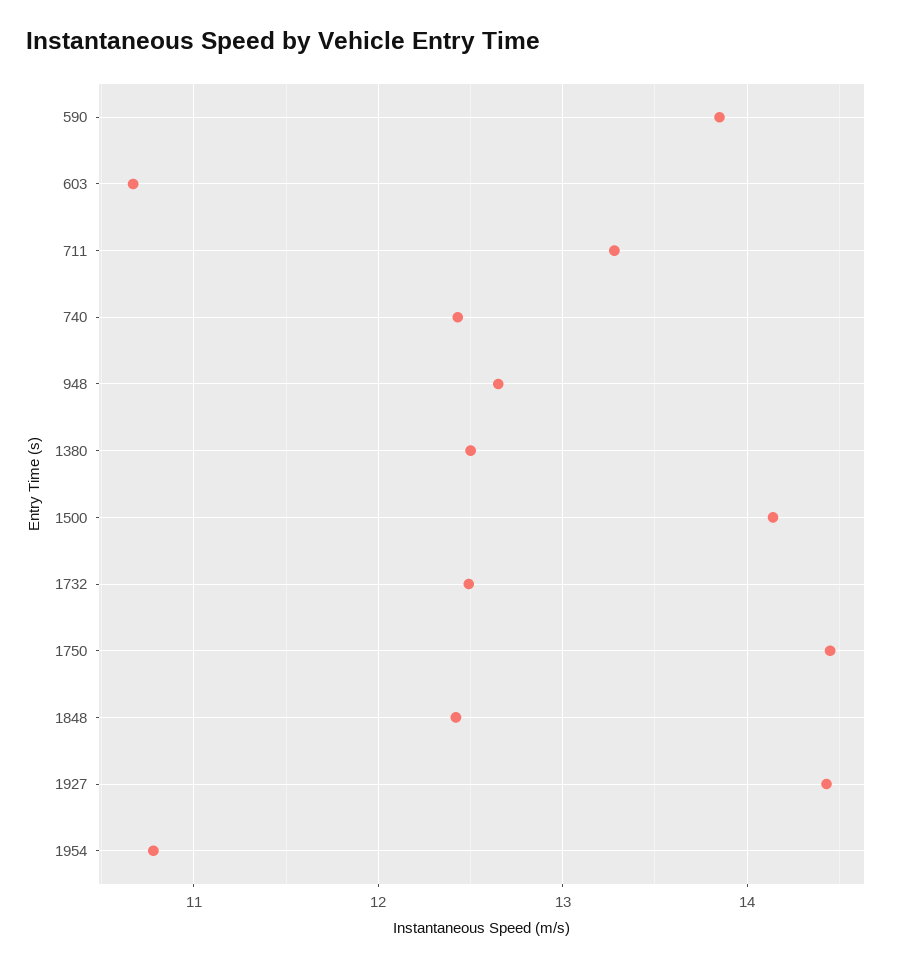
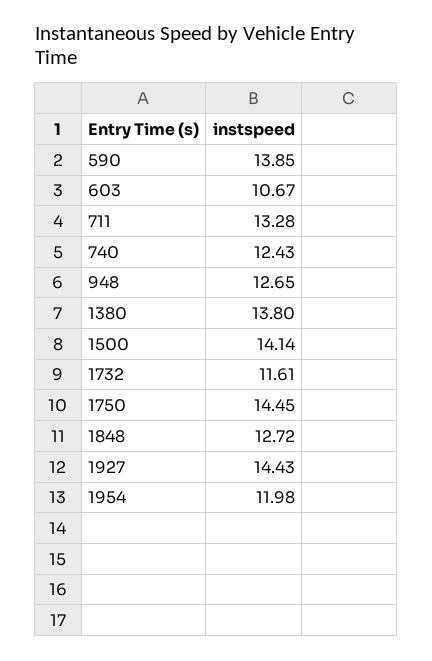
  {
    "590": 13.85,
    "603": 10.67,
    "711": 13.28,
    "740": 12.43,
    "948": 12.65,
-   "1380": 12.5,
+   "1380": 13.8,
    "1500": 14.14,
-   "1732": 12.5,
+   "1732": 11.61,
    "1750": 14.45,
-   "1848": 12.4,
+   "1848": 12.72,
    "1927": 14.43,
-   "1954": 10.8
+   "1954": 11.98
  }

